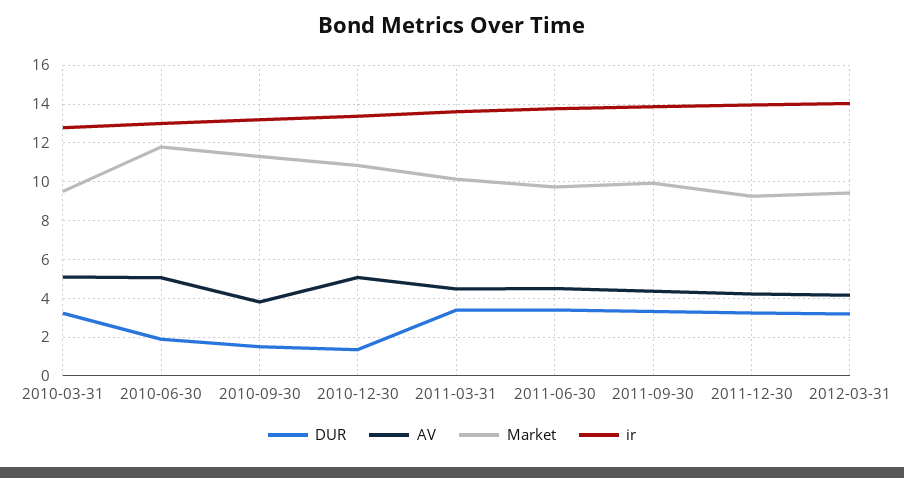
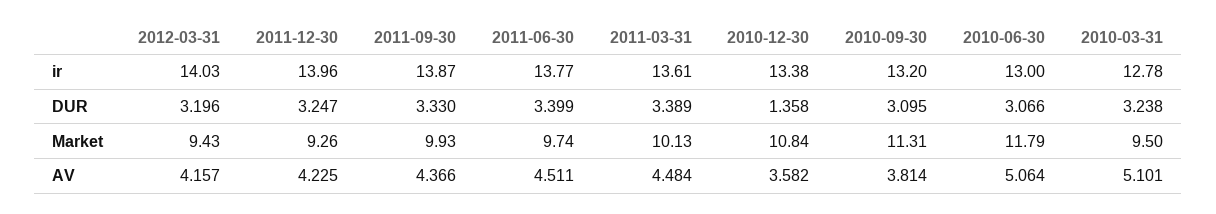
  {
    "DUR": {
      "2010-03-31": 3.238,
-     "2010-06-30": 2,
+     "2010-06-30": 3.066,
-     "2010-09-30": 1.5,
+     "2010-09-30": 3.095,
      "2010-12-30": 1.358,
      "2011-03-31": 3.389,
      "2011-06-30": 3.399,
      "2011-09-30": 3.33,
      "2011-12-30": 3.247,
      "2012-03-31": 3.196
    },
    "AV": {
      "2010-03-31": 5.101,
      "2010-06-30": 5.064,
      "2010-09-30": 3.814,
-     "2010-12-30": 5,
+     "2010-12-30": 3.582,
      "2011-03-31": 4.484,
      "2011-06-30": 4.511,
      "2011-09-30": 4.366,
      "2011-12-30": 4.225,
      "2012-03-31": 4.157
    },
    "Market": {
      "2010-03-31": 9.5,
      "2010-06-30": 11.79,
      "2010-09-30": 11.31,
      "2010-12-30": 10.84,
      "2011-03-31": 10.13,
      "2011-06-30": 9.74,
      "2011-09-30": 9.93,
      "2011-12-30": 9.26,
      "2012-03-31": 9.43
    },
    "ir": {
      "2010-03-31": 12.78,
      "2010-06-30": 13,
      "2010-09-30": 13.2,
      "2010-12-30": 13.38,
      "2011-03-31": 13.61,
      "2011-06-30": 13.77,
      "2011-09-30": 13.87,
      "2011-12-30": 13.96,
      "2012-03-31": 14.03
    }
  }

